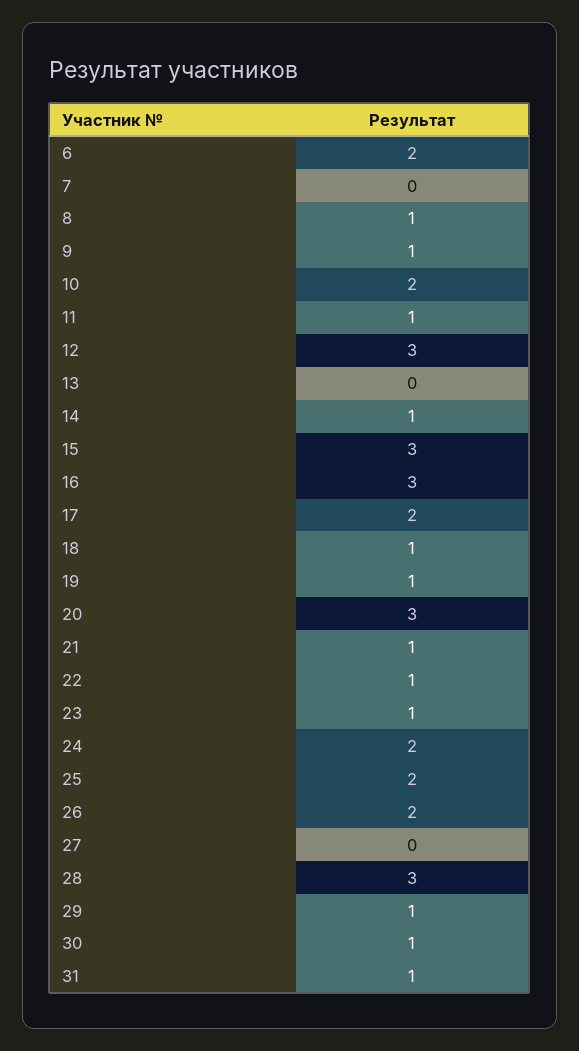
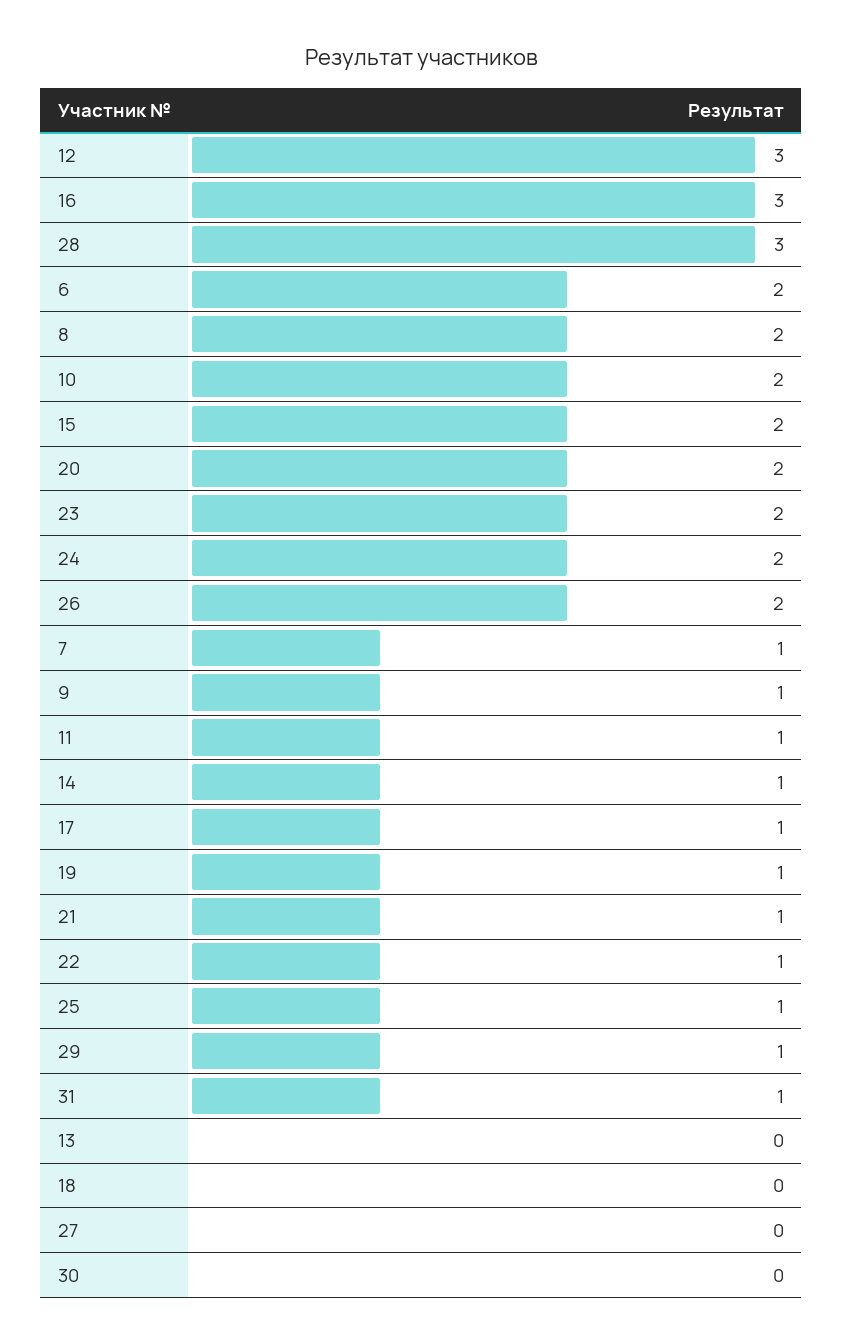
  {
    "6": 2,
-   "7": 0,
+   "7": 1,
-   "8": 1,
+   "8": 2,
    "9": 1,
    "10": 2,
    "11": 1,
    "12": 3,
    "13": 0,
    "14": 1,
-   "15": 3,
+   "15": 2,
    "16": 3,
-   "17": 2,
+   "17": 1,
-   "18": 1,
+   "18": 0,
    "19": 1,
-   "20": 3,
+   "20": 2,
    "21": 1,
    "22": 1,
-   "23": 1,
+   "23": 2,
    "24": 2,
-   "25": 2,
+   "25": 1,
    "26": 2,
    "27": 0,
    "28": 3,
    "29": 1,
-   "30": 1,
+   "30": 0,
    "31": 1
  }

